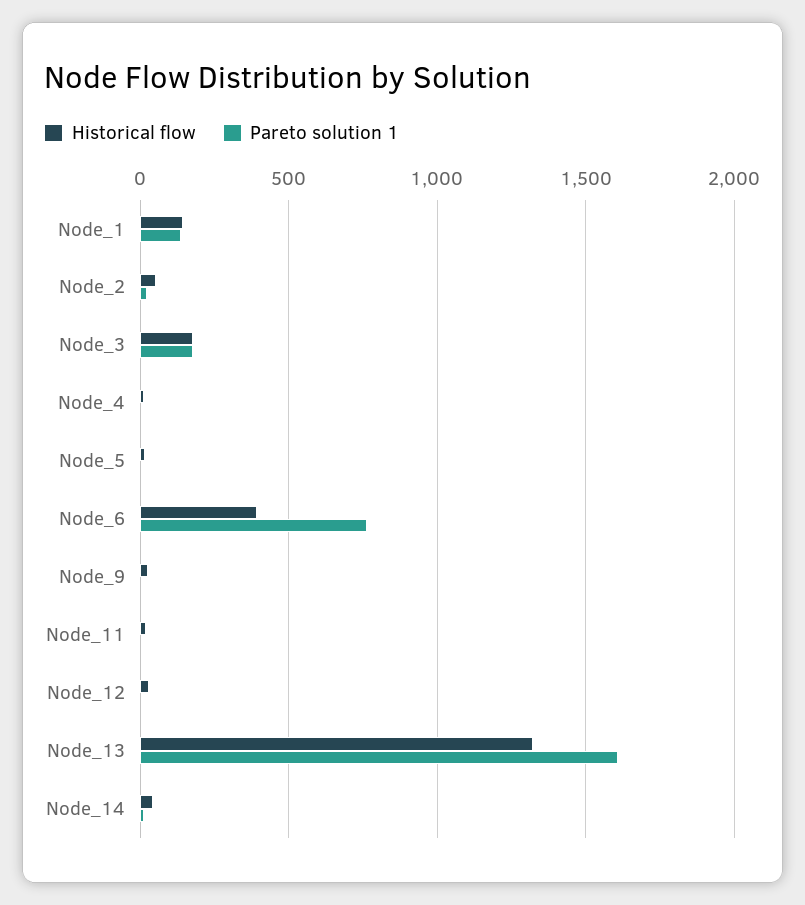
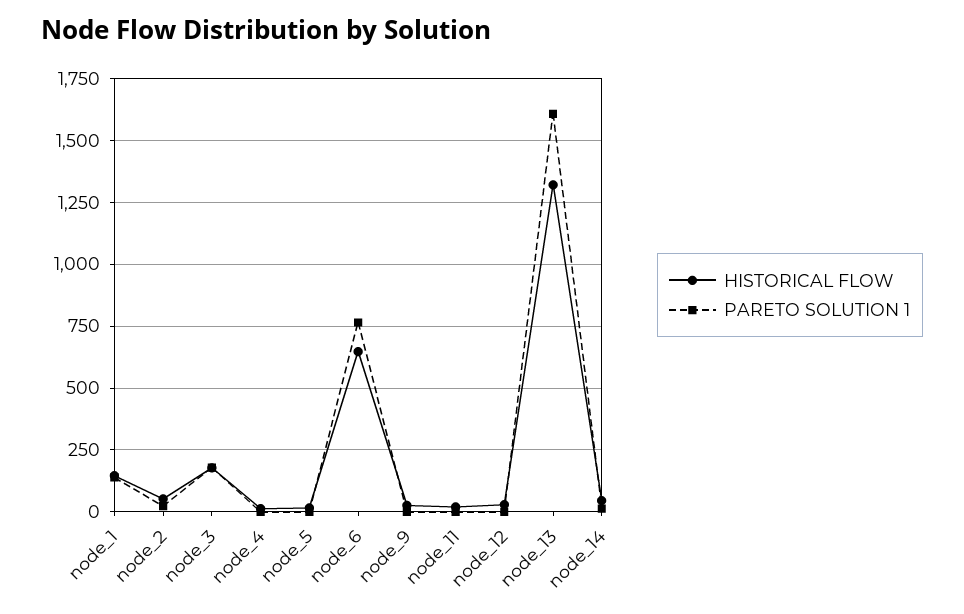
  {
    "Historical flow": {
      "Node_1": 150,
      "Node_2": 50,
      "Node_3": 175,
      "Node_4": 25,
      "Node_5": 25,
-     "Node_6": 400,
+     "Node_6": 650,
      "Node_9": 25,
      "Node_11": 25,
      "Node_12": 25,
      "Node_13": 1325,
      "Node_14": 50
    },
    "Pareto solution 1": {
      "Node_1": 150,
      "Node_2": 25,
      "Node_3": 175,
      "Node_4": 0,
      "Node_5": 0,
      "Node_6": 775,
      "Node_9": 0,
      "Node_11": 0,
      "Node_12": 0,
      "Node_13": 1600,
      "Node_14": 25
    }
  }

